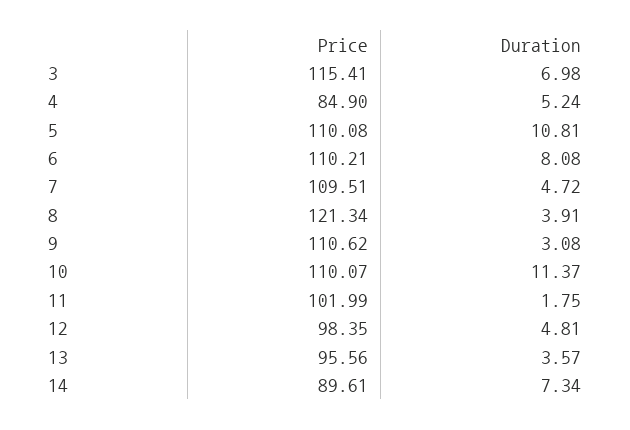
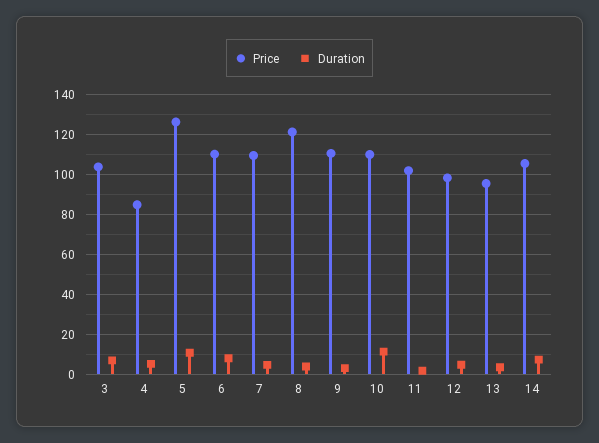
  {
    "Price": {
-     "3": 115.41,
+     "3": 105,
      "4": 84.9,
-     "5": 110.08,
+     "5": 125,
      "6": 110.21,
      "7": 109.51,
      "8": 121.34,
      "9": 110.62,
      "10": 110.07,
      "11": 101.99,
      "12": 98.35,
      "13": 95.56,
-     "14": 89.61
+     "14": 105
    },
    "Duration": {
      "3": 6.98,
      "4": 5.24,
      "5": 10.81,
      "6": 8.08,
      "7": 4.72,
      "8": 3.91,
      "9": 3.08,
      "10": 11.37,
      "11": 1.75,
      "12": 4.81,
      "13": 3.57,
      "14": 7.34
    }
  }

